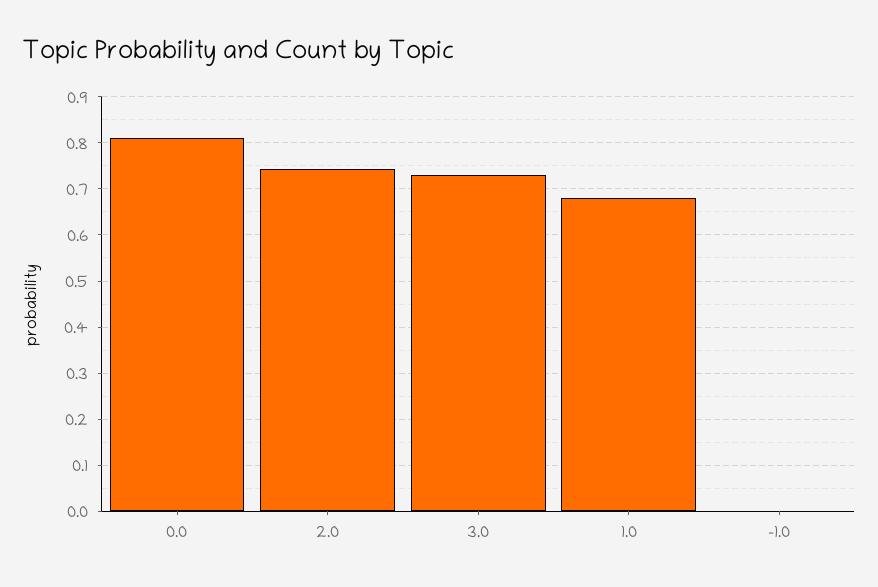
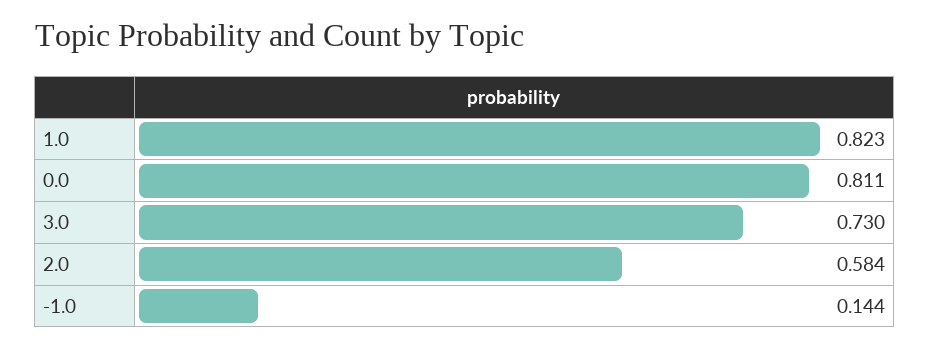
  {
    "0.0": 0.811,
-   "2.0": 0.74,
+   "2.0": 0.584,
    "3.0": 0.73,
-   "1.0": 0.68,
+   "1.0": 0.823,
-   "-1.0": 0
+   "-1.0": 0.144
  }

